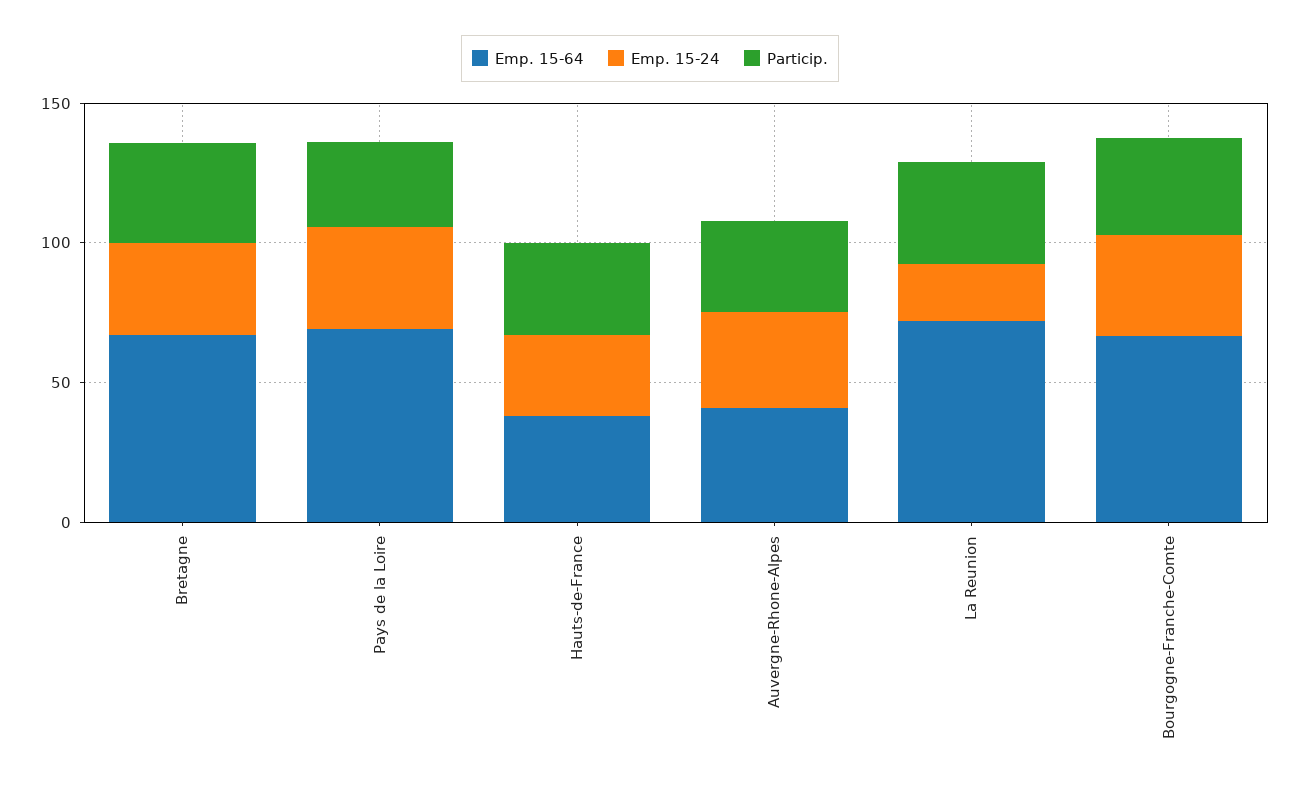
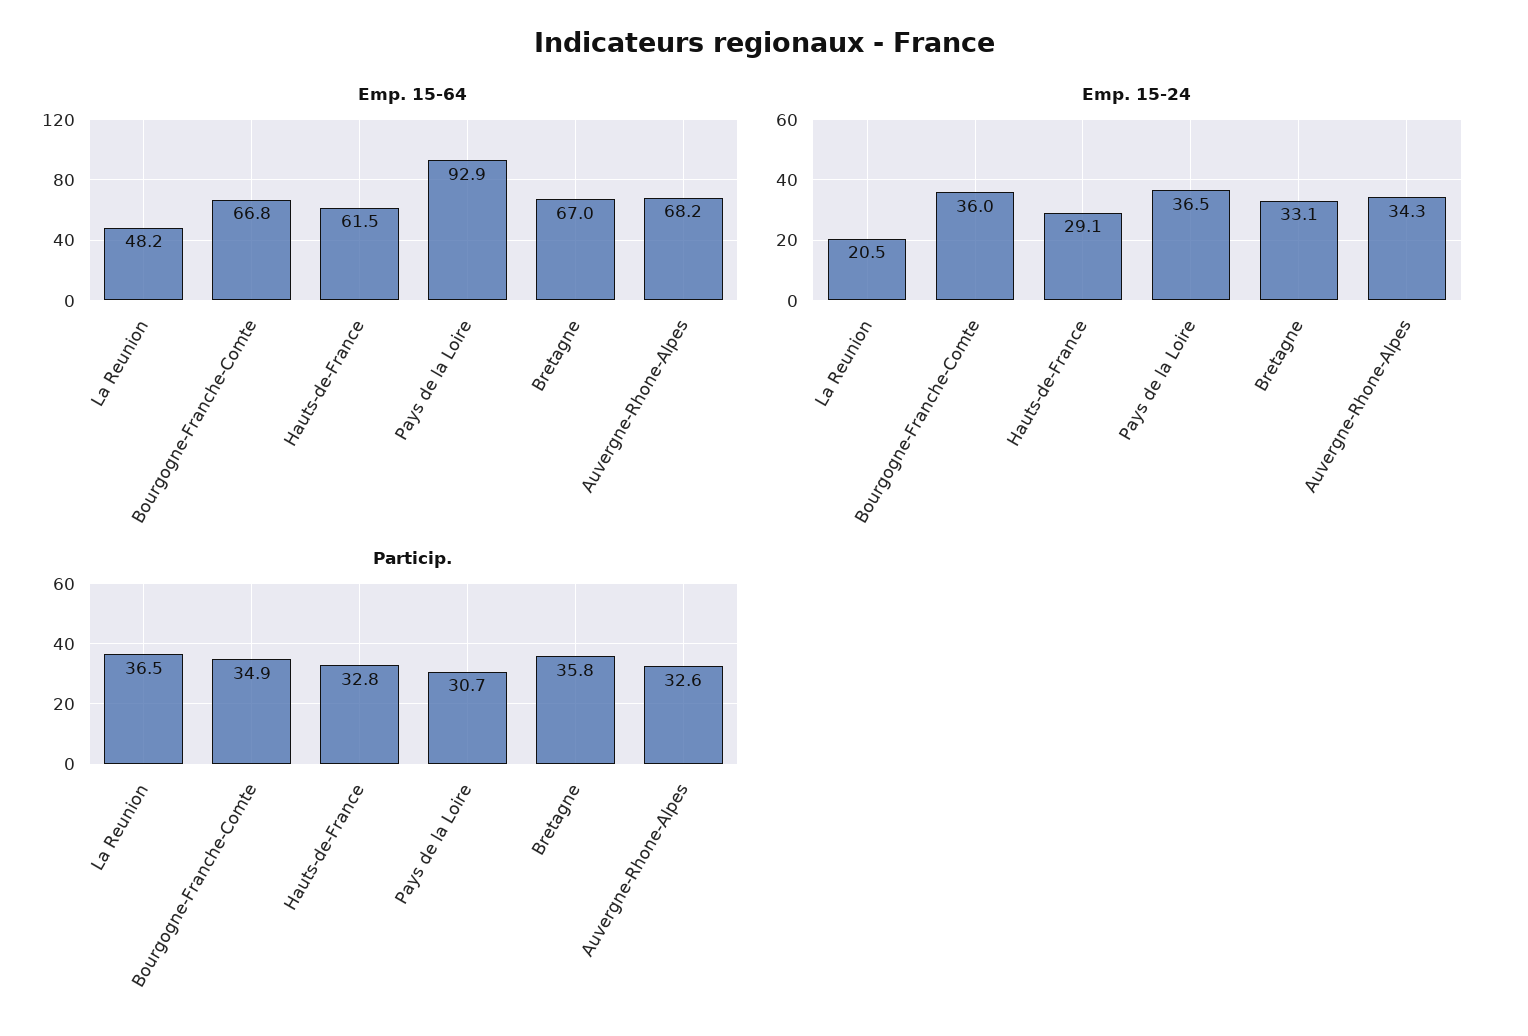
  {
    "Emp. 15-64": {
      "Bretagne": 67,
-     "Pays de la Loire": 70,
+     "Pays de la Loire": 92.9,
-     "Hauts-de-France": 40,
+     "Hauts-de-France": 61.5,
-     "Auvergne-Rhone-Alpes": 40,
+     "Auvergne-Rhone-Alpes": 68.2,
-     "La Reunion": 70,
+     "La Reunion": 48.2,
      "Bourgogne-Franche-Comte": 66.8
    },
    "Emp. 15-24": {
      "Bretagne": 33.1,
      "Pays de la Loire": 36.5,
      "Hauts-de-France": 29.1,
      "Auvergne-Rhone-Alpes": 34.3,
      "La Reunion": 20.5,
      "Bourgogne-Franche-Comte": 36
    },
    "Particip.": {
      "Bretagne": 35.8,
      "Pays de la Loire": 30.7,
      "Hauts-de-France": 32.8,
      "Auvergne-Rhone-Alpes": 32.6,
      "La Reunion": 36.5,
      "Bourgogne-Franche-Comte": 34.9
    }
  }

